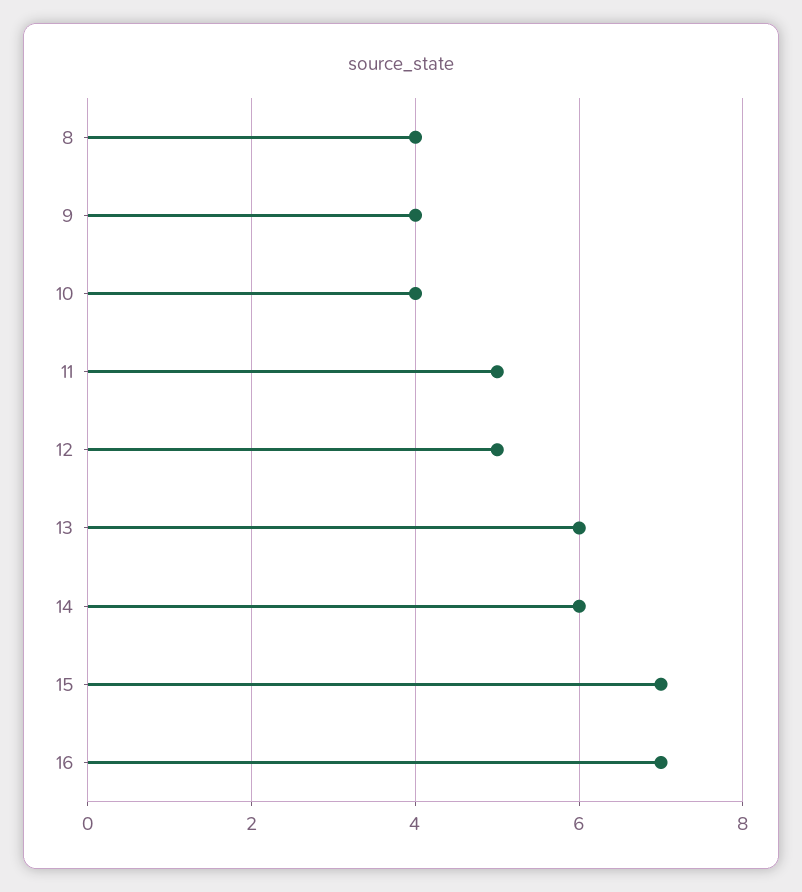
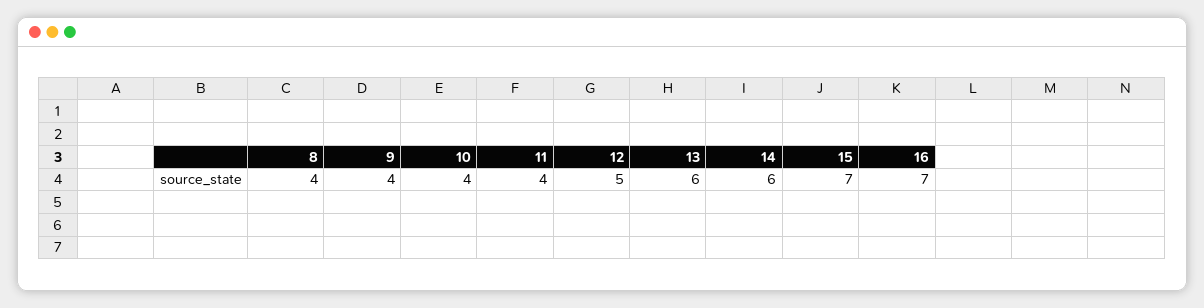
  {
    "8": 4,
    "9": 4,
    "10": 4,
-   "11": 5,
+   "11": 4,
    "12": 5,
    "13": 6,
    "14": 6,
    "15": 7,
    "16": 7
  }

